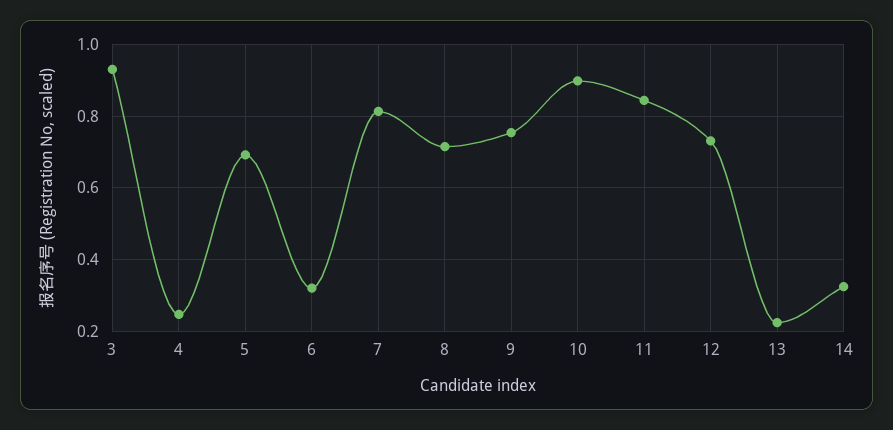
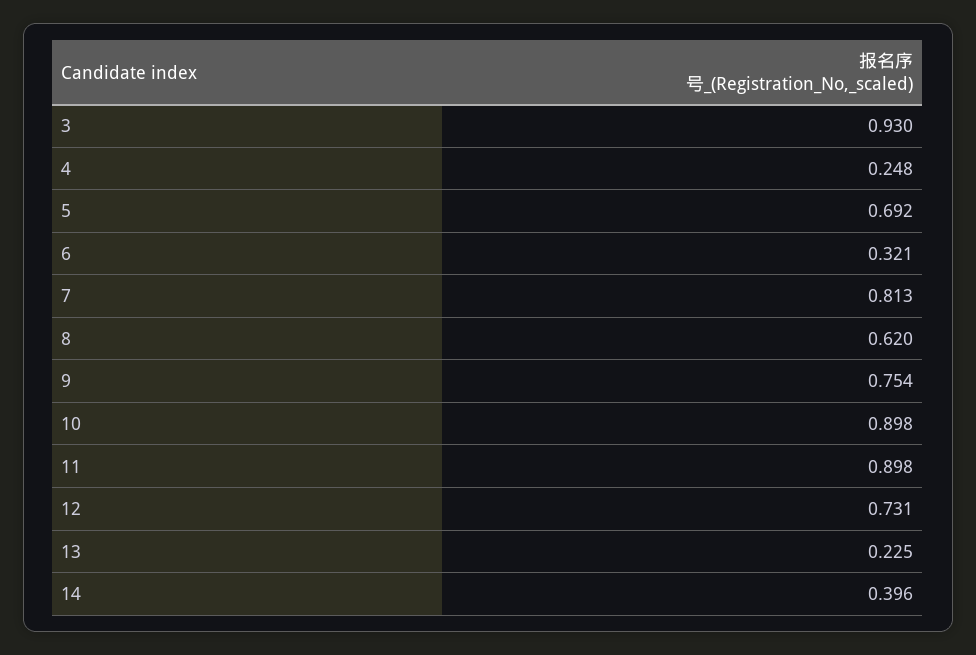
  {
    "3": 0.93,
    "4": 0.248,
    "5": 0.692,
    "6": 0.321,
    "7": 0.813,
-   "8": 0.72,
+   "8": 0.62,
    "9": 0.754,
    "10": 0.898,
-   "11": 0.84,
+   "11": 0.898,
    "12": 0.731,
    "13": 0.225,
-   "14": 0.32
+   "14": 0.396
  }

